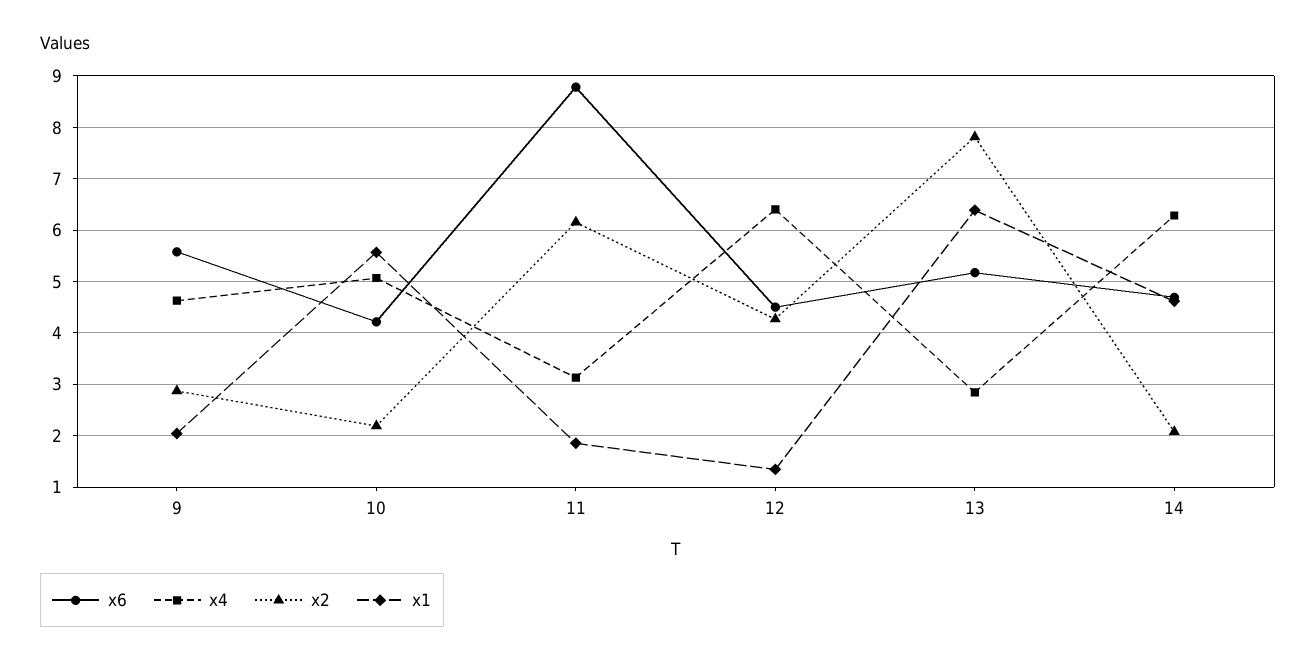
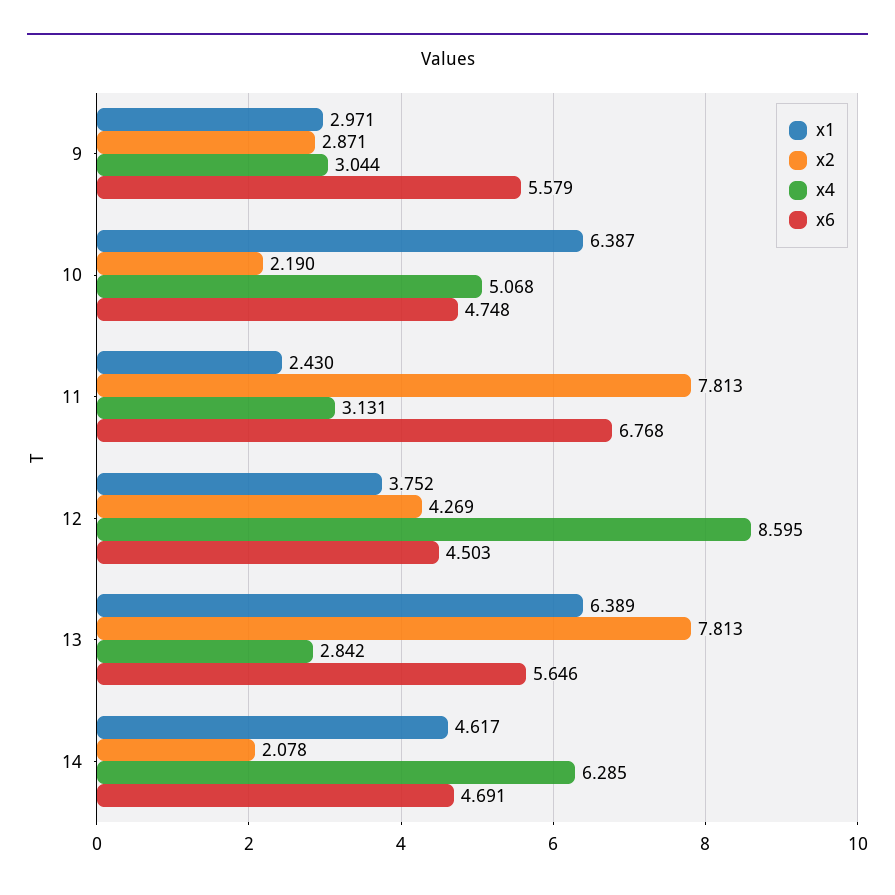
  {
    "x6": {
      "9": 5.579,
-     "10": 4.2,
+     "10": 4.748,
-     "11": 8.8,
+     "11": 6.768,
      "12": 4.503,
-     "13": 5.2,
+     "13": 5.646,
      "14": 4.691
    },
    "x4": {
-     "9": 4.6,
+     "9": 3.044,
      "10": 5.068,
      "11": 3.131,
-     "12": 6.4,
+     "12": 8.595,
      "13": 2.842,
      "14": 6.285
    },
    "x2": {
      "9": 2.871,
      "10": 2.19,
-     "11": 6.2,
+     "11": 7.813,
      "12": 4.269,
      "13": 7.813,
      "14": 2.078
    },
    "x1": {
-     "9": 2,
+     "9": 2.971,
-     "10": 5.6,
+     "10": 6.387,
-     "11": 1.8,
+     "11": 2.43,
-     "12": 1.4,
+     "12": 3.752,
      "13": 6.389,
      "14": 4.617
    }
  }

